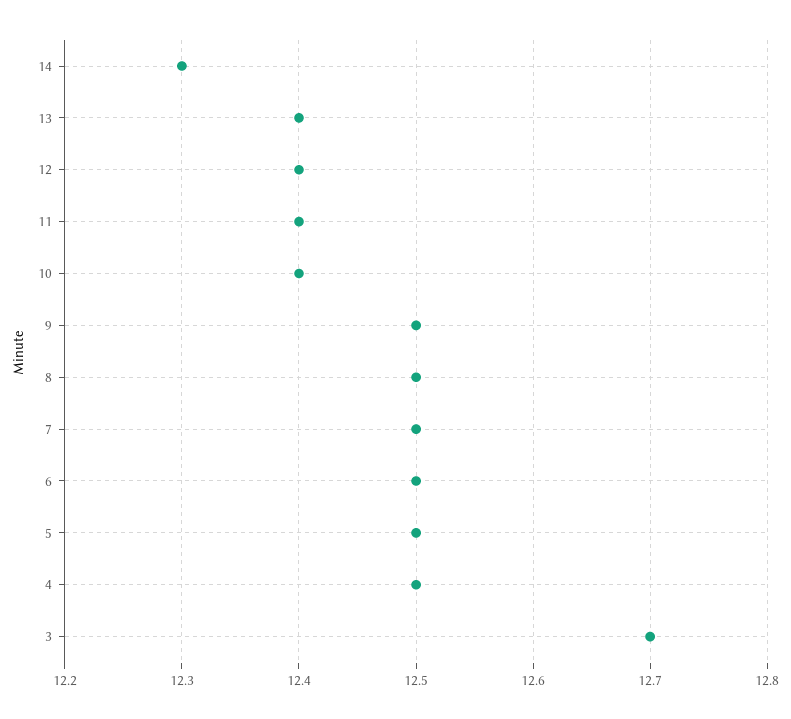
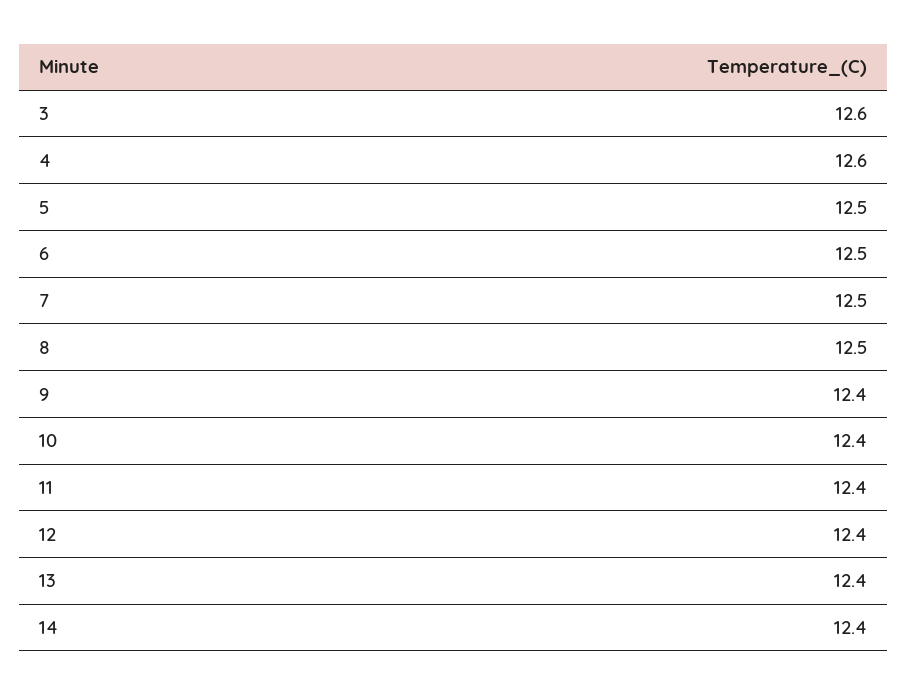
  {
-   "14": 12.3,
+   "14": 12.4,
    "13": 12.4,
    "12": 12.4,
    "11": 12.4,
    "10": 12.4,
-   "9": 12.5,
+   "9": 12.4,
    "8": 12.5,
    "7": 12.5,
    "6": 12.5,
    "5": 12.5,
-   "4": 12.5,
+   "4": 12.6,
-   "3": 12.7
+   "3": 12.6
  }

